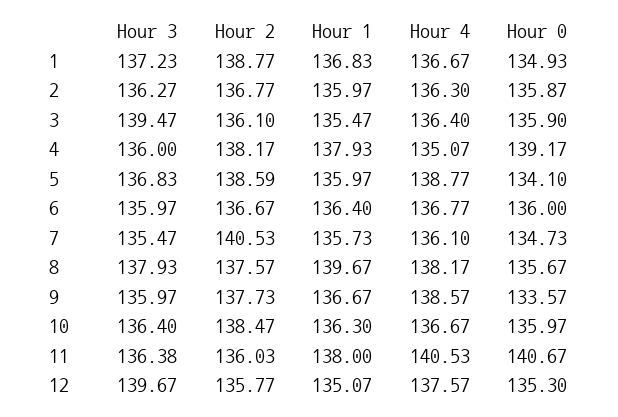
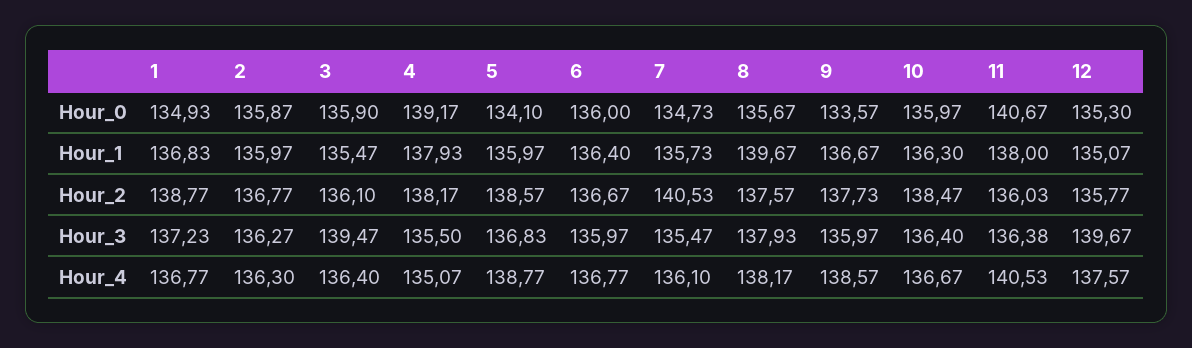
  {
    "Hour 3": {
      "1": 137.23,
      "2": 136.27,
      "3": 139.47,
-     "4": 136,
+     "4": 135.5,
      "5": 136.83,
      "6": 135.97,
      "7": 135.47,
      "8": 137.93,
      "9": 135.97,
      "10": 136.4,
      "11": 136.38,
      "12": 139.67
    },
    "Hour 2": {
      "1": 138.77,
      "2": 136.77,
      "3": 136.1,
      "4": 138.17,
-     "5": 138.59,
+     "5": 138.57,
      "6": 136.67,
      "7": 140.53,
      "8": 137.57,
      "9": 137.73,
      "10": 138.47,
      "11": 136.03,
      "12": 135.77
    },
    "Hour 1": {
      "1": 136.83,
      "2": 135.97,
      "3": 135.47,
      "4": 137.93,
      "5": 135.97,
      "6": 136.4,
      "7": 135.73,
      "8": 139.67,
      "9": 136.67,
      "10": 136.3,
      "11": 138,
      "12": 135.07
    },
    "Hour 4": {
-     "1": 136.67,
+     "1": 136.77,
      "2": 136.3,
      "3": 136.4,
      "4": 135.07,
      "5": 138.77,
      "6": 136.77,
      "7": 136.1,
      "8": 138.17,
      "9": 138.57,
      "10": 136.67,
      "11": 140.53,
      "12": 137.57
    },
    "Hour 0": {
      "1": 134.93,
      "2": 135.87,
      "3": 135.9,
      "4": 139.17,
      "5": 134.1,
      "6": 136,
      "7": 134.73,
      "8": 135.67,
      "9": 133.57,
      "10": 135.97,
      "11": 140.67,
      "12": 135.3
    }
  }

